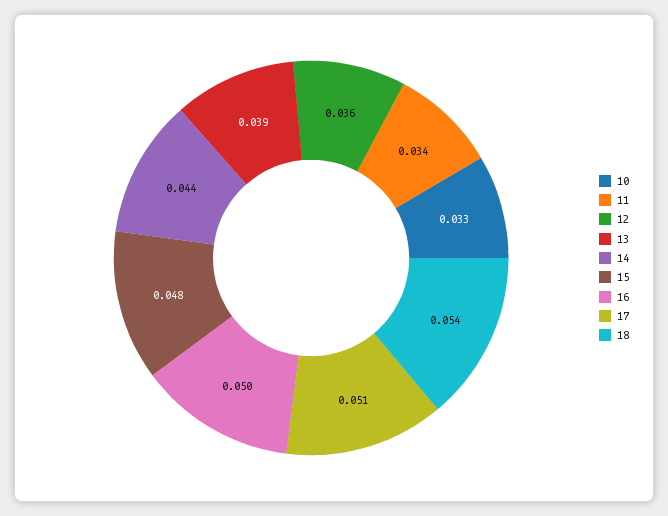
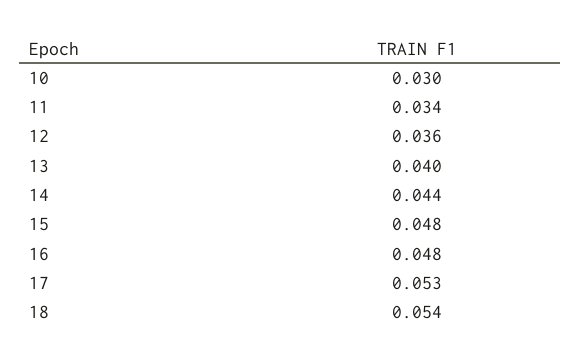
  {
-   "10": 0.033,
+   "10": 0.03,
    "11": 0.034,
    "12": 0.036,
-   "13": 0.039,
+   "13": 0.04,
    "14": 0.044,
    "15": 0.048,
-   "16": 0.05,
+   "16": 0.048,
-   "17": 0.051,
+   "17": 0.053,
    "18": 0.054
  }

